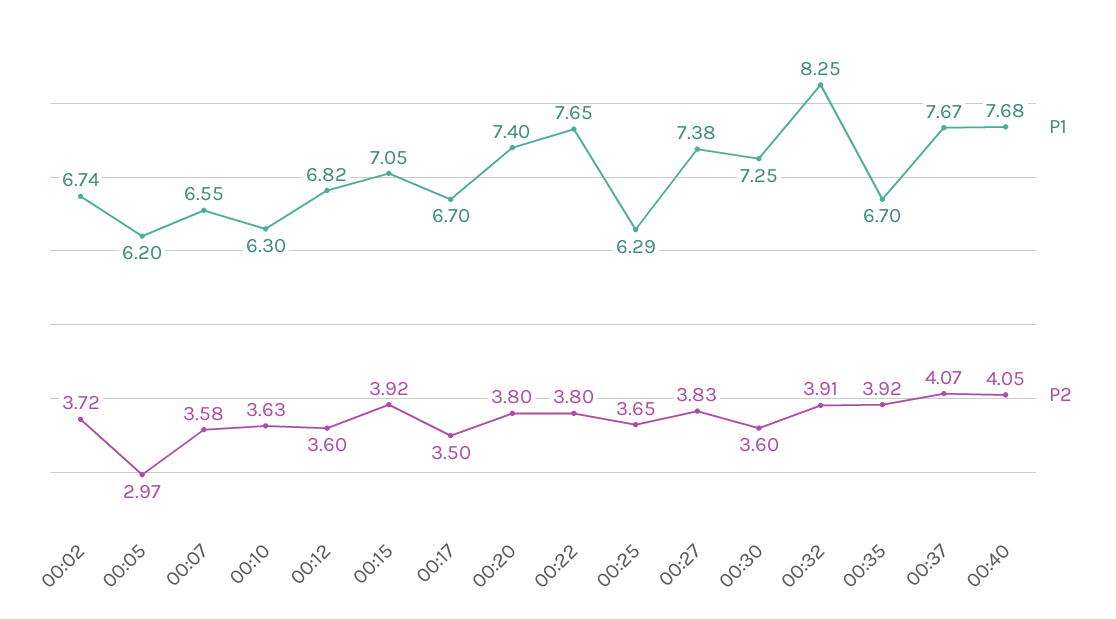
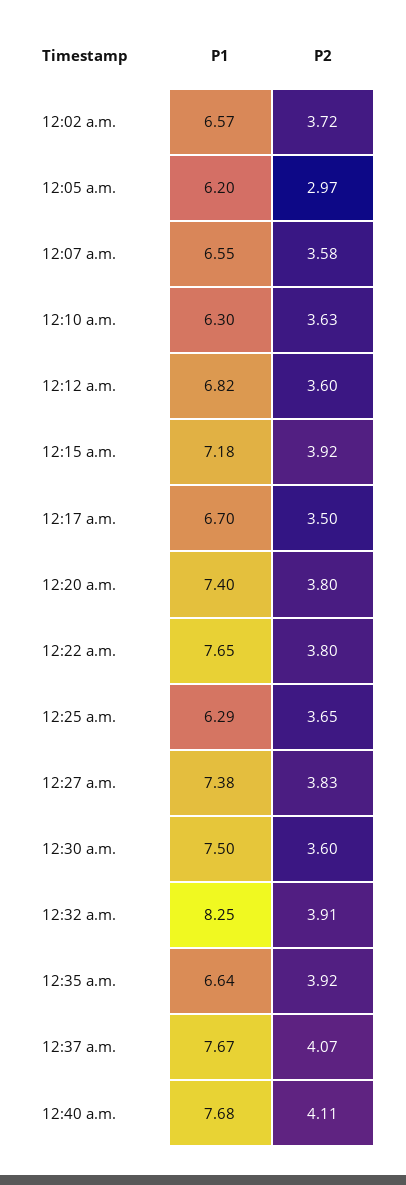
  {
    "P1": {
-     "00:02": 6.74,
+     "00:02": 6.57,
      "00:05": 6.2,
      "00:07": 6.55,
      "00:10": 6.3,
      "00:12": 6.82,
-     "00:15": 7.05,
+     "00:15": 7.18,
      "00:17": 6.7,
      "00:20": 7.4,
      "00:22": 7.65,
      "00:25": 6.29,
      "00:27": 7.38,
-     "00:30": 7.25,
+     "00:30": 7.5,
      "00:32": 8.25,
-     "00:35": 6.7,
+     "00:35": 6.64,
      "00:37": 7.67,
      "00:40": 7.68
    },
    "P2": {
      "00:02": 3.72,
      "00:05": 2.97,
      "00:07": 3.58,
      "00:10": 3.63,
      "00:12": 3.6,
      "00:15": 3.92,
      "00:17": 3.5,
      "00:20": 3.8,
      "00:22": 3.8,
      "00:25": 3.65,
      "00:27": 3.83,
      "00:30": 3.6,
      "00:32": 3.91,
      "00:35": 3.92,
      "00:37": 4.07,
-     "00:40": 4.05
+     "00:40": 4.11
    }
  }

